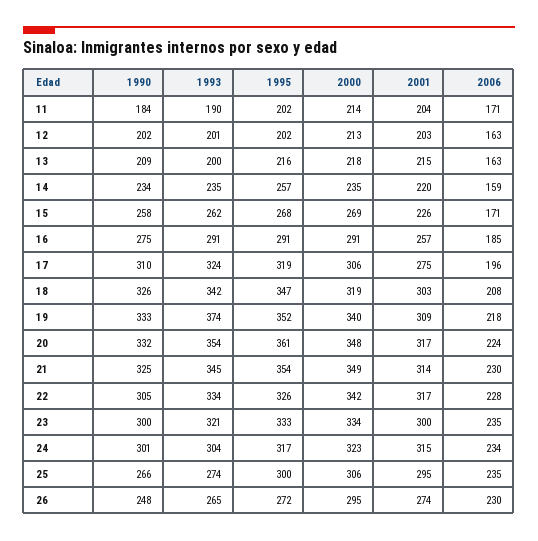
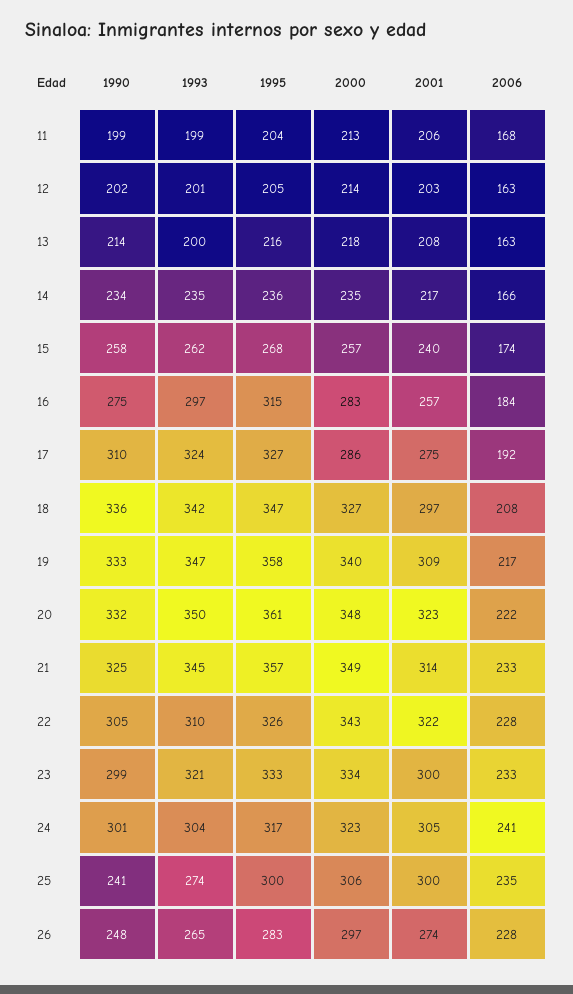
  {
    "1990": {
-     "11": 184,
+     "11": 199,
      "12": 202,
-     "13": 209,
+     "13": 214,
      "14": 234,
      "15": 258,
      "16": 275,
      "17": 310,
-     "18": 326,
+     "18": 336,
      "19": 333,
      "20": 332,
      "21": 325,
      "22": 305,
-     "23": 300,
+     "23": 299,
      "24": 301,
-     "25": 266,
+     "25": 241,
      "26": 248
    },
    "1993": {
-     "11": 190,
+     "11": 199,
      "12": 201,
      "13": 200,
      "14": 235,
      "15": 262,
-     "16": 291,
+     "16": 297,
      "17": 324,
      "18": 342,
-     "19": 374,
+     "19": 347,
-     "20": 354,
+     "20": 350,
      "21": 345,
-     "22": 334,
+     "22": 310,
      "23": 321,
      "24": 304,
      "25": 274,
      "26": 265
    },
    "1995": {
-     "11": 202,
+     "11": 204,
-     "12": 202,
+     "12": 205,
      "13": 216,
-     "14": 257,
+     "14": 236,
      "15": 268,
-     "16": 291,
+     "16": 315,
-     "17": 319,
+     "17": 327,
      "18": 347,
-     "19": 352,
+     "19": 358,
      "20": 361,
-     "21": 354,
+     "21": 357,
      "22": 326,
      "23": 333,
      "24": 317,
      "25": 300,
-     "26": 272
+     "26": 283
    },
    "2000": {
-     "11": 214,
+     "11": 213,
-     "12": 213,
+     "12": 214,
      "13": 218,
      "14": 235,
-     "15": 269,
+     "15": 257,
-     "16": 291,
+     "16": 283,
-     "17": 306,
+     "17": 286,
-     "18": 319,
+     "18": 327,
      "19": 340,
      "20": 348,
      "21": 349,
-     "22": 342,
+     "22": 343,
      "23": 334,
      "24": 323,
      "25": 306,
-     "26": 295
+     "26": 297
    },
    "2001": {
-     "11": 204,
+     "11": 206,
      "12": 203,
-     "13": 215,
+     "13": 208,
-     "14": 220,
+     "14": 217,
-     "15": 226,
+     "15": 240,
      "16": 257,
      "17": 275,
-     "18": 303,
+     "18": 297,
      "19": 309,
-     "20": 317,
+     "20": 323,
      "21": 314,
-     "22": 317,
+     "22": 322,
      "23": 300,
-     "24": 315,
+     "24": 305,
-     "25": 295,
+     "25": 300,
      "26": 274
    },
    "2006": {
-     "11": 171,
+     "11": 168,
      "12": 163,
      "13": 163,
-     "14": 159,
+     "14": 166,
-     "15": 171,
+     "15": 174,
-     "16": 185,
+     "16": 184,
-     "17": 196,
+     "17": 192,
      "18": 208,
-     "19": 218,
+     "19": 217,
-     "20": 224,
+     "20": 222,
-     "21": 230,
+     "21": 233,
      "22": 228,
-     "23": 235,
+     "23": 233,
-     "24": 234,
+     "24": 241,
      "25": 235,
-     "26": 230
+     "26": 228
    }
  }

